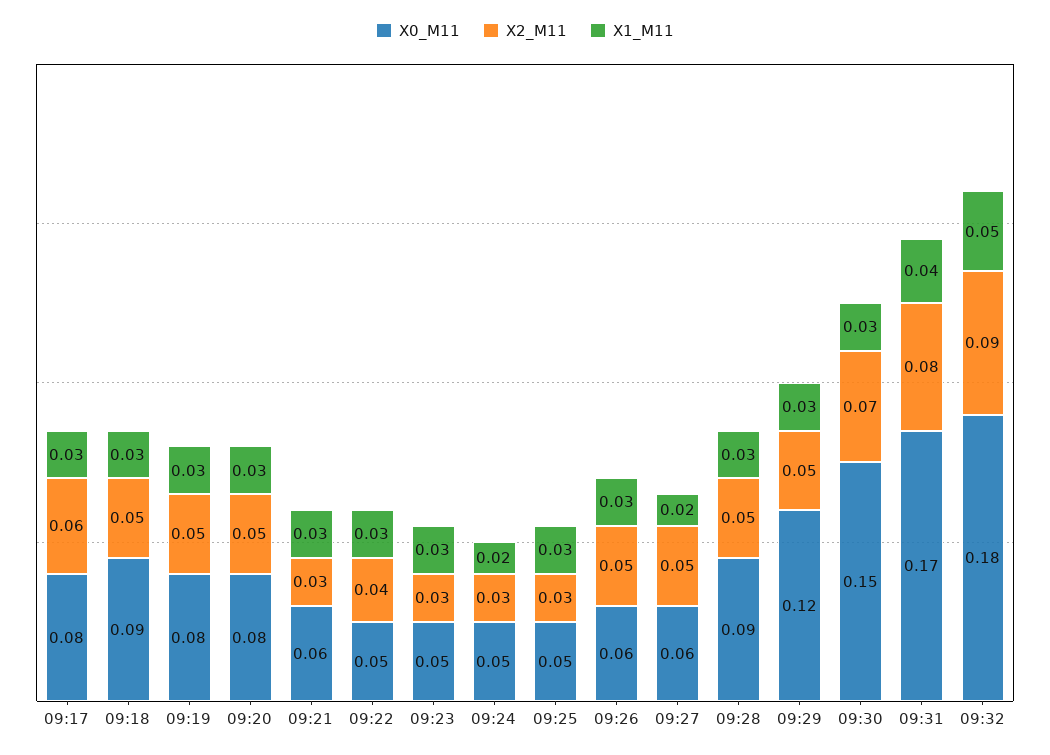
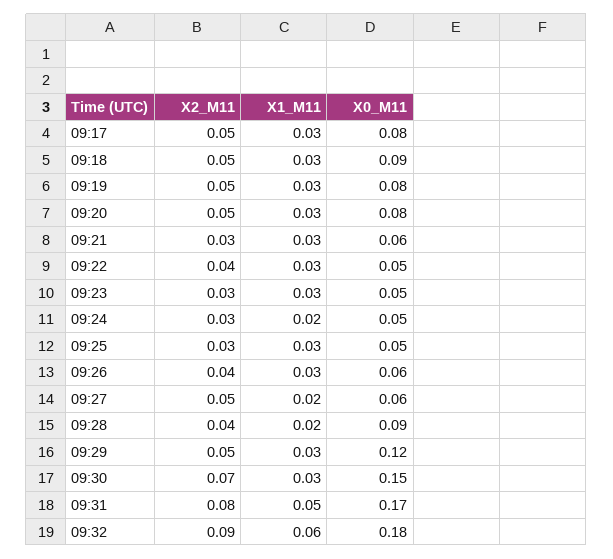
  {
    "X0_M11": {
      "09:17": 0.08,
      "09:18": 0.09,
      "09:19": 0.08,
      "09:20": 0.08,
      "09:21": 0.06,
      "09:22": 0.05,
      "09:23": 0.05,
      "09:24": 0.05,
      "09:25": 0.05,
      "09:26": 0.06,
      "09:27": 0.06,
      "09:28": 0.09,
      "09:29": 0.12,
      "09:30": 0.15,
      "09:31": 0.17,
      "09:32": 0.18
    },
    "X2_M11": {
-     "09:17": 0.06,
+     "09:17": 0.05,
      "09:18": 0.05,
      "09:19": 0.05,
      "09:20": 0.05,
      "09:21": 0.03,
      "09:22": 0.04,
      "09:23": 0.03,
      "09:24": 0.03,
      "09:25": 0.03,
-     "09:26": 0.05,
+     "09:26": 0.04,
      "09:27": 0.05,
-     "09:28": 0.05,
+     "09:28": 0.04,
      "09:29": 0.05,
      "09:30": 0.07,
      "09:31": 0.08,
      "09:32": 0.09
    },
    "X1_M11": {
      "09:17": 0.03,
      "09:18": 0.03,
      "09:19": 0.03,
      "09:20": 0.03,
      "09:21": 0.03,
      "09:22": 0.03,
      "09:23": 0.03,
      "09:24": 0.02,
      "09:25": 0.03,
      "09:26": 0.03,
      "09:27": 0.02,
-     "09:28": 0.03,
+     "09:28": 0.02,
      "09:29": 0.03,
      "09:30": 0.03,
-     "09:31": 0.04,
+     "09:31": 0.05,
-     "09:32": 0.05
+     "09:32": 0.06
    }
  }

